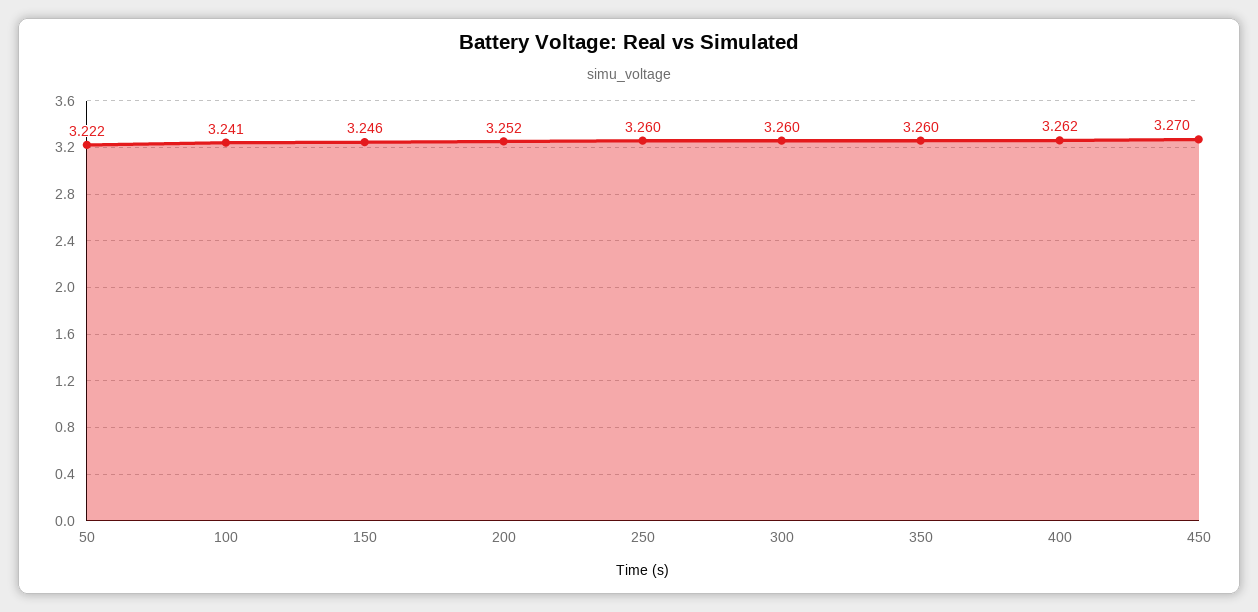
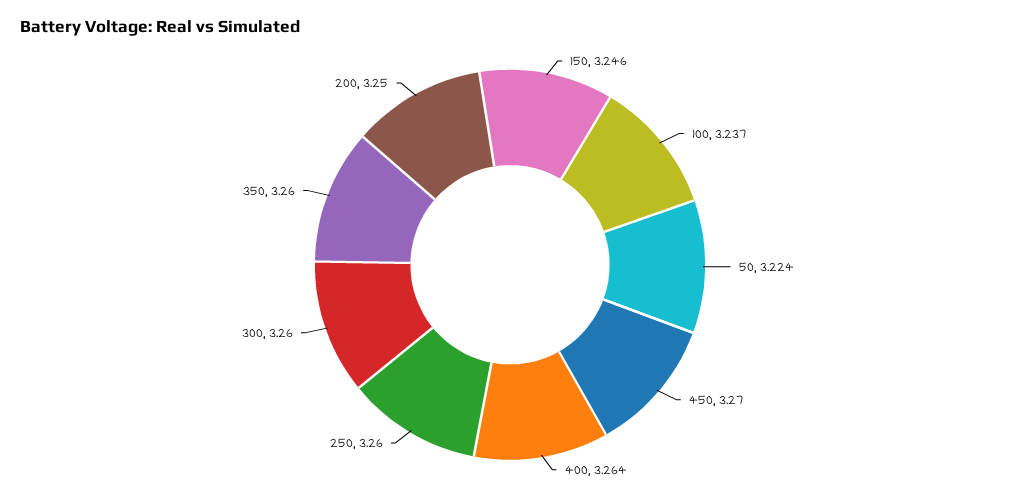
  {
-   "50": 3.222,
+   "50": 3.224,
-   "100": 3.241,
+   "100": 3.237,
    "150": 3.246,
-   "200": 3.252,
+   "200": 3.25,
    "250": 3.26,
    "300": 3.26,
    "350": 3.26,
-   "400": 3.262,
+   "400": 3.264,
    "450": 3.27
  }

